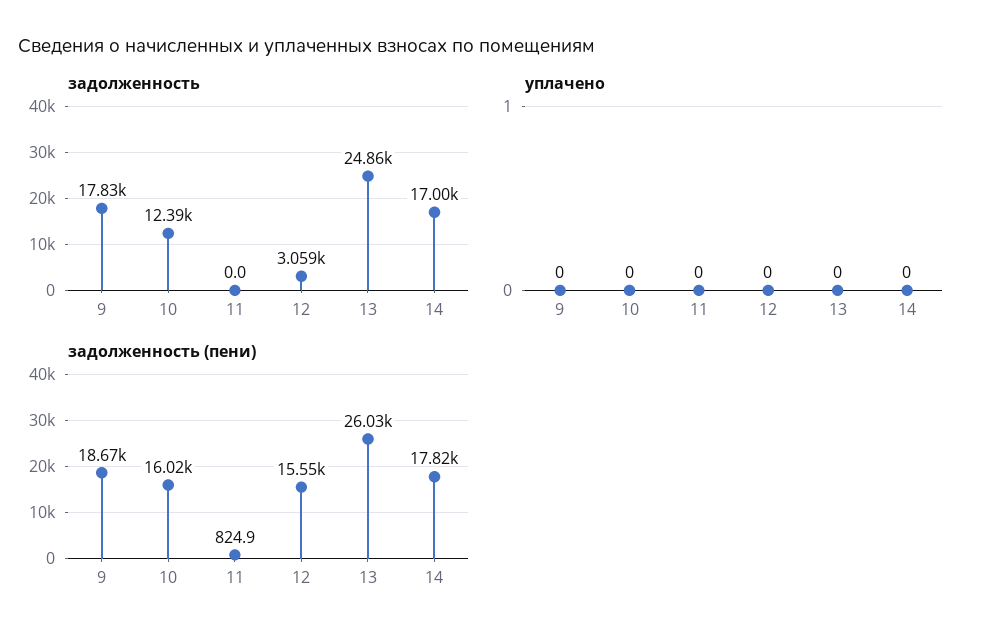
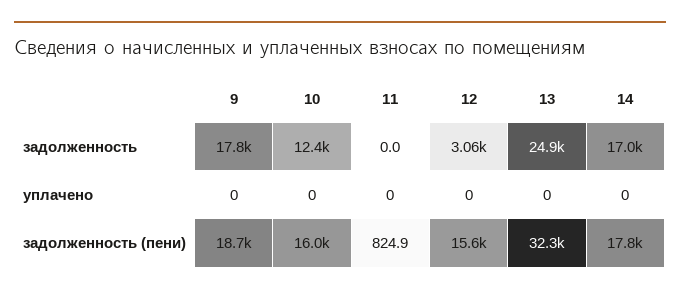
  {
    "задолженность": {
      "9": 17830,
      "10": 12390,
      "11": 0,
      "12": 3059,
      "13": 24860,
      "14": 17000
    },
    "уплачено": {
      "9": 0,
      "10": 0,
      "11": 0,
      "12": 0,
      "13": 0,
      "14": 0
    },
    "задолженность (пени)": {
      "9": 18670,
      "10": 16020,
      "11": 824.9,
      "12": 15550,
-     "13": 26030,
+     "13": 32300,
      "14": 17820
    }
  }

